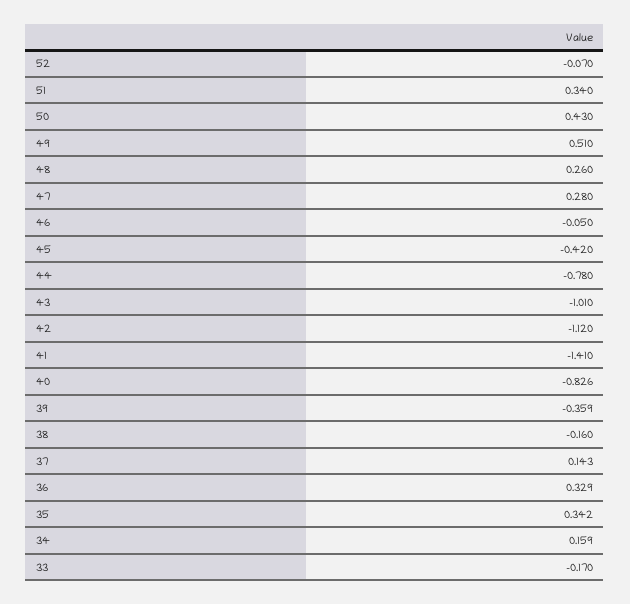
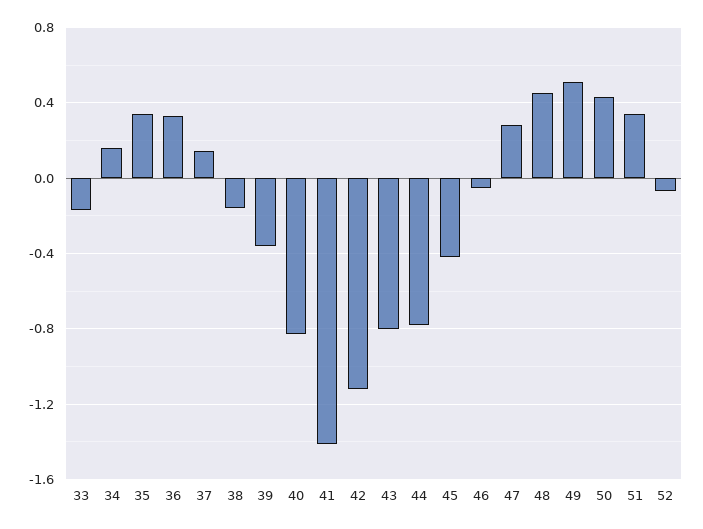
  {
    "52": -0.07,
    "51": 0.34,
    "50": 0.43,
    "49": 0.51,
-   "48": 0.26,
+   "48": 0.45,
    "47": 0.28,
    "46": -0.05,
    "45": -0.42,
    "44": -0.78,
-   "43": -1.01,
+   "43": -0.8,
    "42": -1.12,
    "41": -1.41,
    "40": -0.826,
    "39": -0.359,
    "38": -0.16,
    "37": 0.143,
    "36": 0.329,
    "35": 0.342,
    "34": 0.159,
    "33": -0.17
  }

